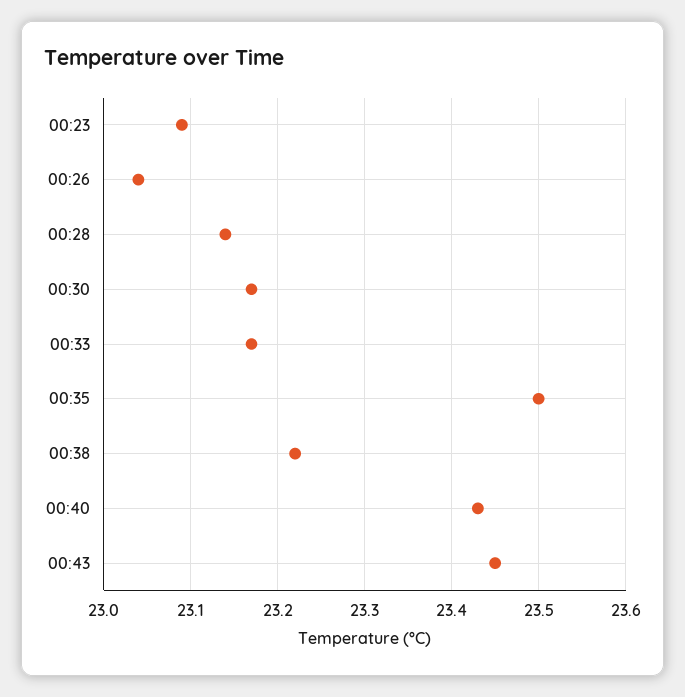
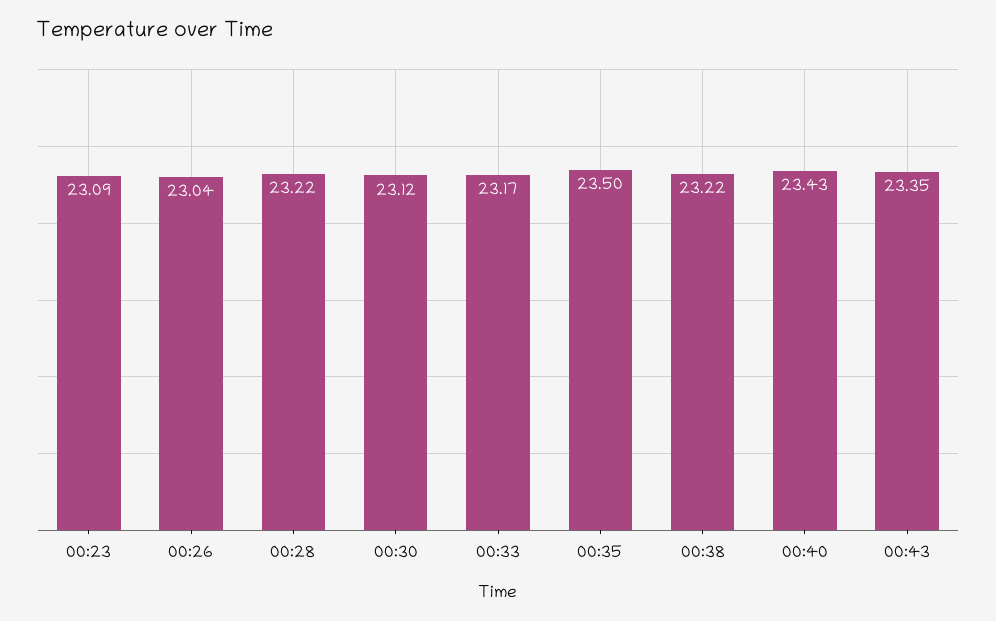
  {
    "00:23": 23.09,
    "00:26": 23.04,
-   "00:28": 23.14,
+   "00:28": 23.22,
-   "00:30": 23.17,
+   "00:30": 23.12,
    "00:33": 23.17,
    "00:35": 23.5,
    "00:38": 23.22,
    "00:40": 23.43,
-   "00:43": 23.45
+   "00:43": 23.35
  }

